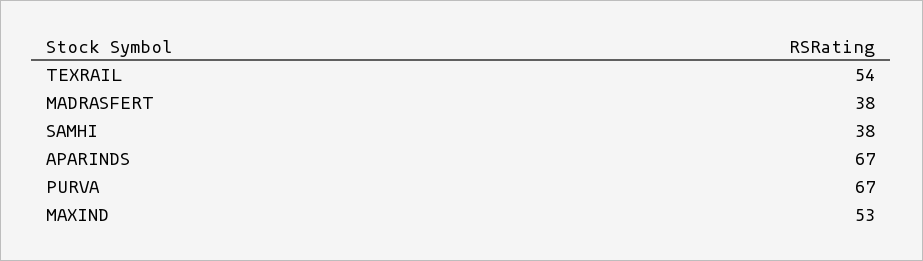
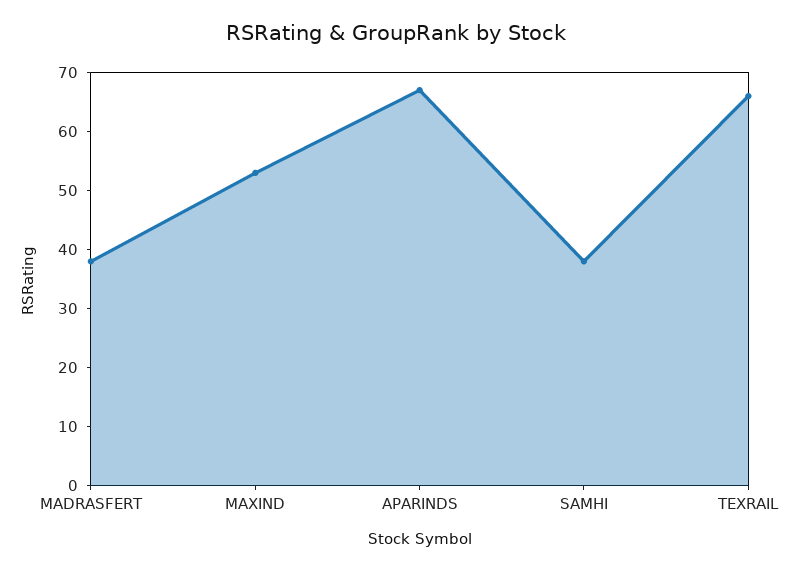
  {
-   "TEXRAIL": 54,
+   "TEXRAIL": 65,
    "MADRASFERT": 38,
    "SAMHI": 38,
    "APARINDS": 67,
-   "PURVA": 67,
    "MAXIND": 53
  }

